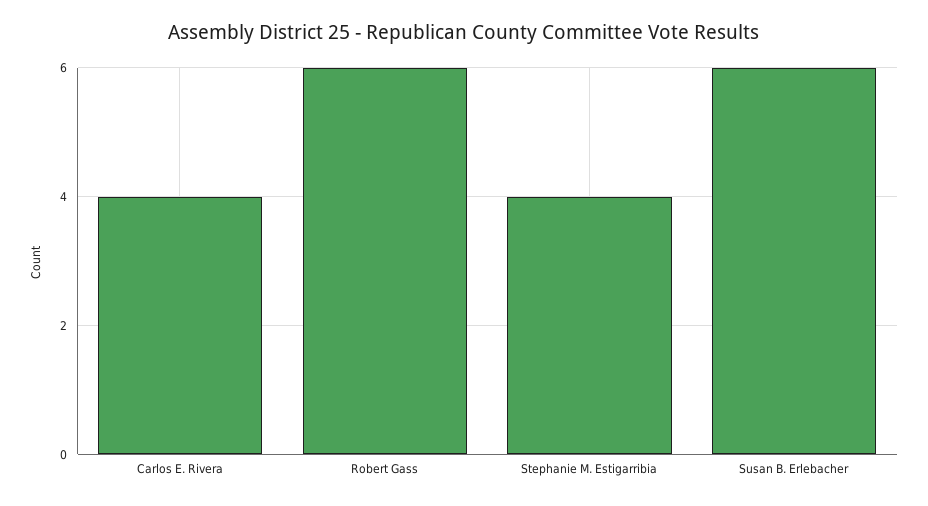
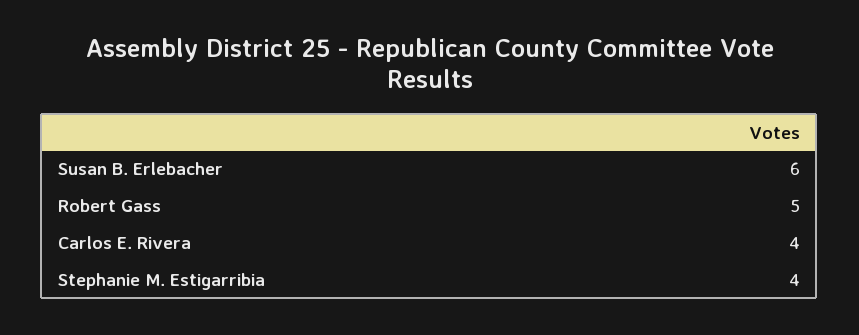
  {
    "Carlos E. Rivera": 4,
-   "Robert Gass": 6,
+   "Robert Gass": 5,
    "Stephanie M. Estigarribia": 4,
    "Susan B. Erlebacher": 6
  }

